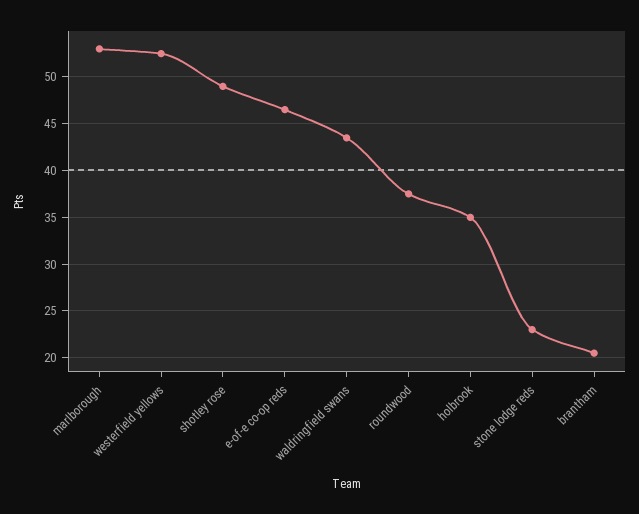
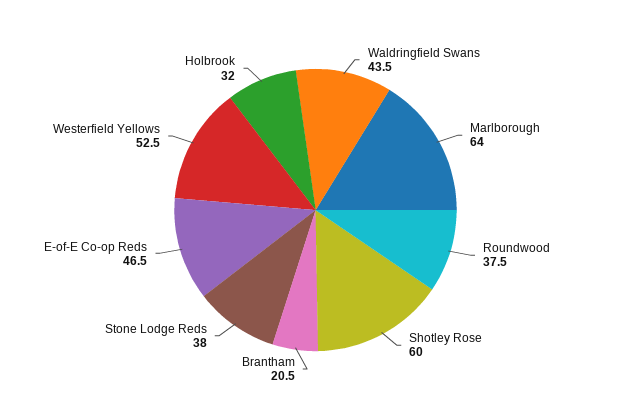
  {
-   "marlborough": 53,
+   "marlborough": 64,
    "westerfield yellows": 52.5,
-   "shotley rose": 49,
+   "shotley rose": 60,
    "e-of-e co-op reds": 46.5,
    "waldringfield swans": 43.5,
    "roundwood": 37.5,
-   "holbrook": 35,
+   "holbrook": 32,
-   "stone lodge reds": 23,
+   "stone lodge reds": 38,
    "brantham": 20.5
  }

